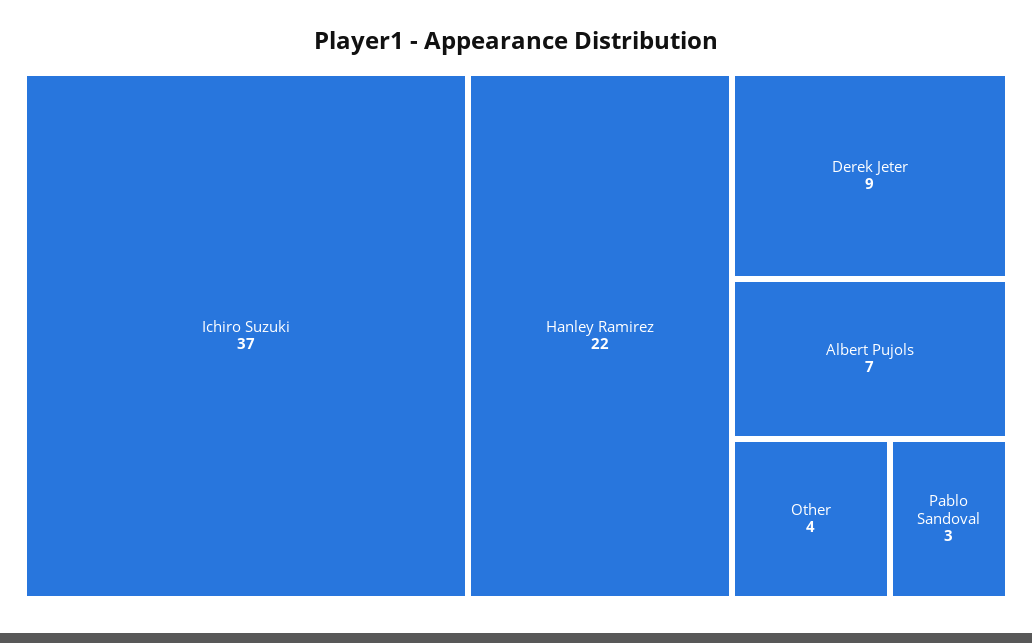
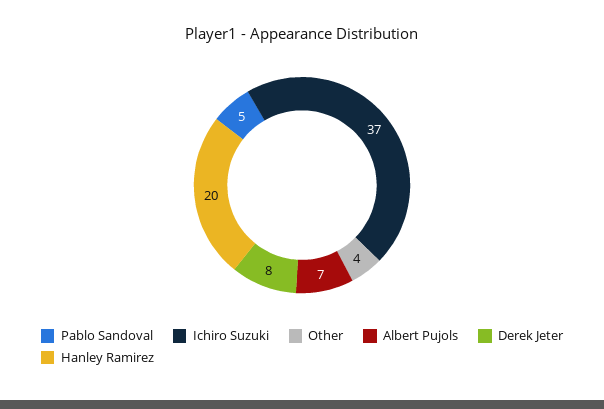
  {
    "Ichiro Suzuki": 37,
-   "Hanley Ramirez": 22,
+   "Hanley Ramirez": 20,
-   "Derek Jeter": 9,
+   "Derek Jeter": 8,
    "Albert Pujols": 7,
    "Other": 4,
-   "Pablo Sandoval": 3
+   "Pablo Sandoval": 5
  }

